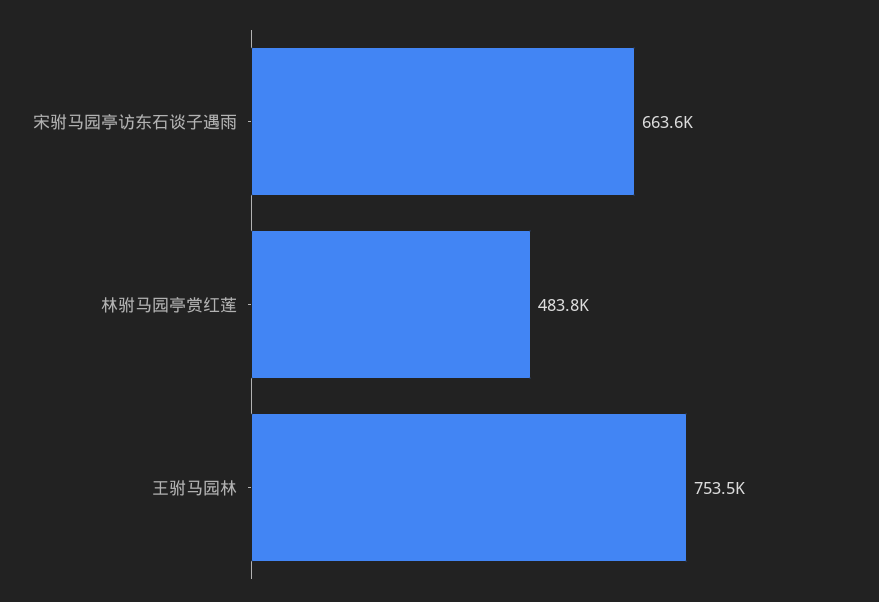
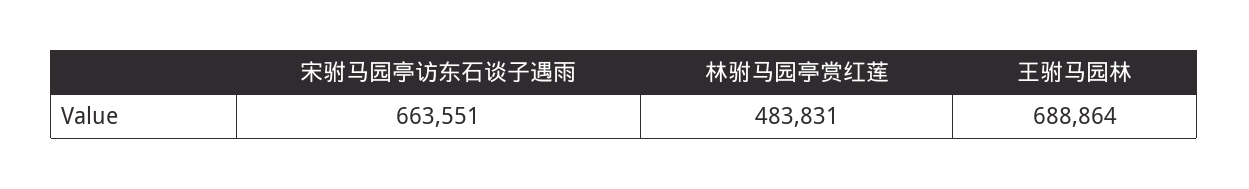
  {
    "宋驸马园亭访东石谈子遇雨": 663551,
    "林驸马园亭赏红莲": 483831,
-   "王驸马园林": 753500
+   "王驸马园林": 688864
  }

